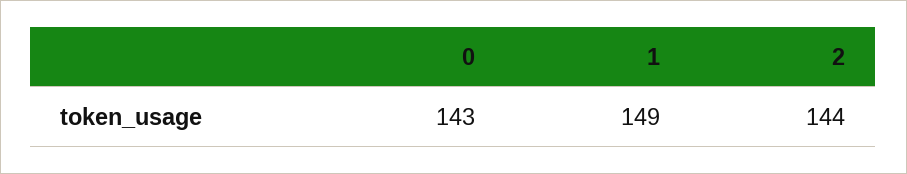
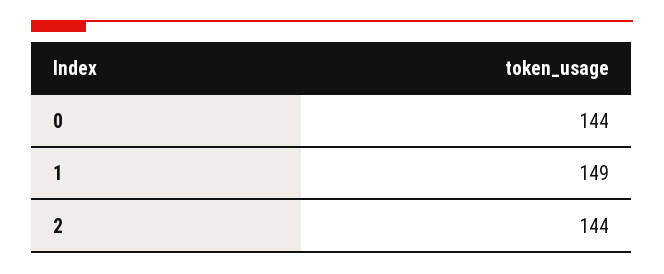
  {
-   "0": 143,
+   "0": 144,
    "1": 149,
    "2": 144
  }

